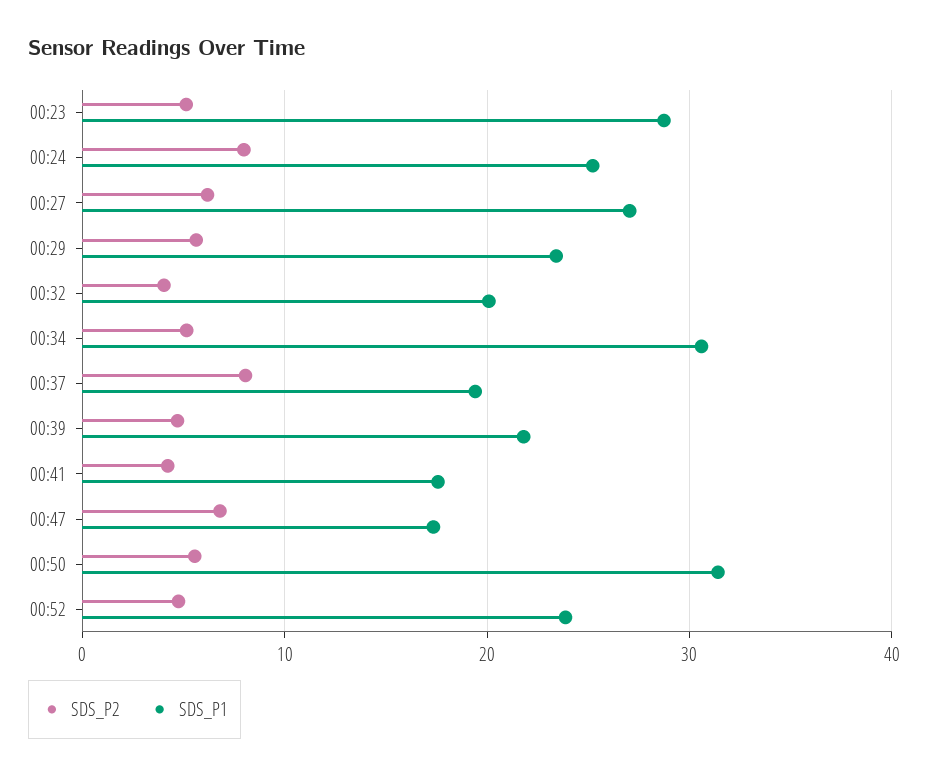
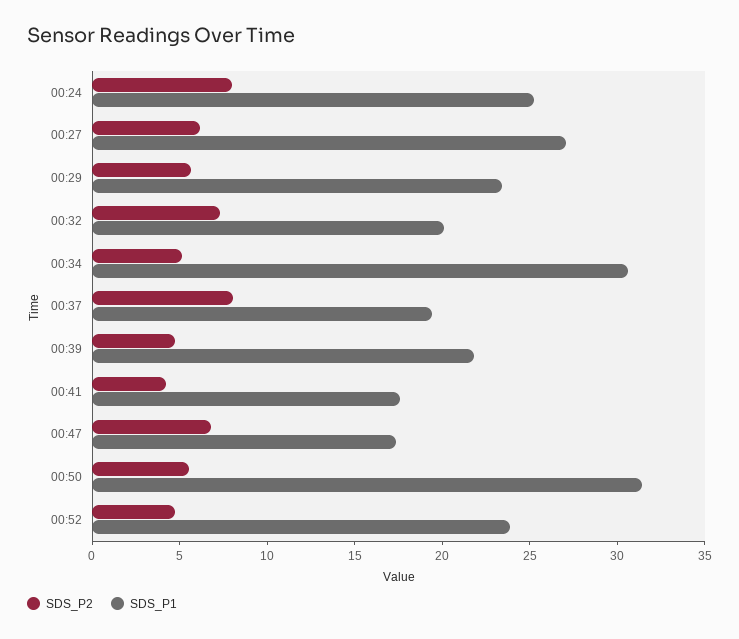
  {
    "SDS_P2": {
-     "00:23": 5,
      "00:24": 8,
      "00:27": 6,
      "00:29": 6,
-     "00:32": 4,
+     "00:32": 7,
      "00:34": 5,
      "00:37": 8,
      "00:39": 5,
      "00:41": 4,
      "00:47": 7,
      "00:50": 6,
      "00:52": 5
    },
    "SDS_P1": {
-     "00:23": 29,
      "00:24": 25,
      "00:27": 27,
      "00:29": 23,
      "00:32": 20,
      "00:34": 31,
      "00:37": 19,
      "00:39": 22,
      "00:41": 18,
      "00:47": 17,
      "00:50": 31,
      "00:52": 24
    }
  }

